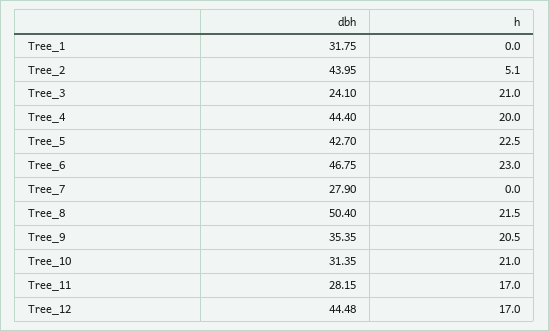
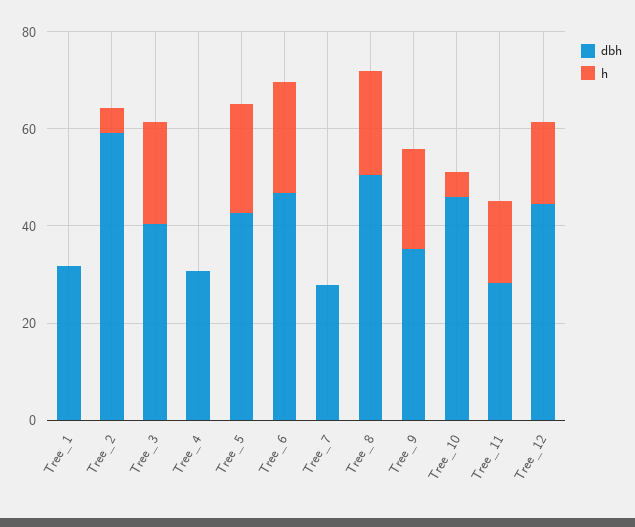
  {
    "dbh": {
      "Tree_1": 31.75,
-     "Tree_2": 43.95,
+     "Tree_2": 60,
-     "Tree_3": 24.1,
+     "Tree_3": 40,
-     "Tree_4": 44.4,
+     "Tree_4": 30,
      "Tree_5": 42.7,
      "Tree_6": 46.75,
      "Tree_7": 27.9,
      "Tree_8": 50.4,
      "Tree_9": 35.35,
-     "Tree_10": 31.35,
+     "Tree_10": 45,
      "Tree_11": 28.15,
      "Tree_12": 44.48
    },
    "h": {
      "Tree_1": 0,
      "Tree_2": 5.1,
      "Tree_3": 21,
-     "Tree_4": 20,
+     "Tree_4": 0,
      "Tree_5": 22.5,
      "Tree_6": 23,
      "Tree_7": 0,
      "Tree_8": 21.5,
      "Tree_9": 20.5,
-     "Tree_10": 21,
+     "Tree_10": 5,
      "Tree_11": 17,
      "Tree_12": 17
    }
  }

